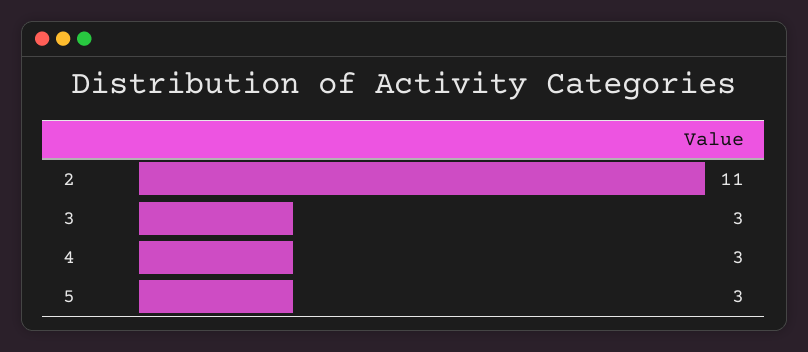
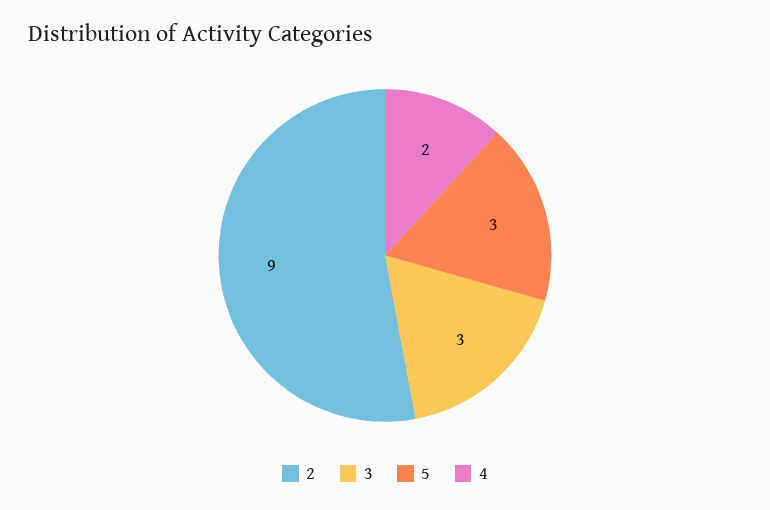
  {
-   "2": 11,
+   "2": 9,
    "3": 3,
-   "4": 3,
+   "4": 2,
    "5": 3
  }

